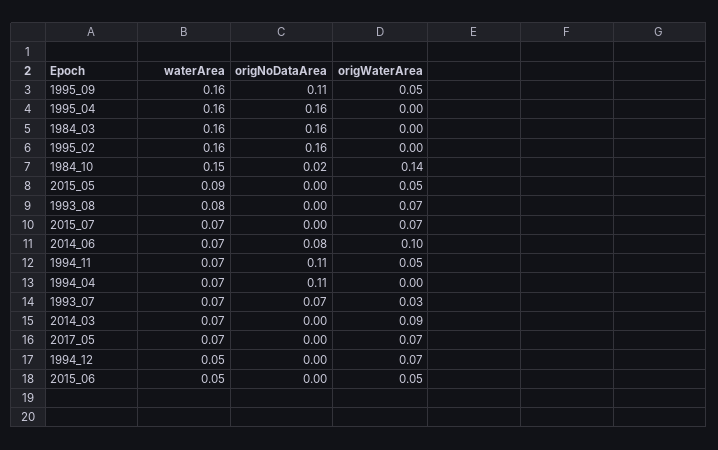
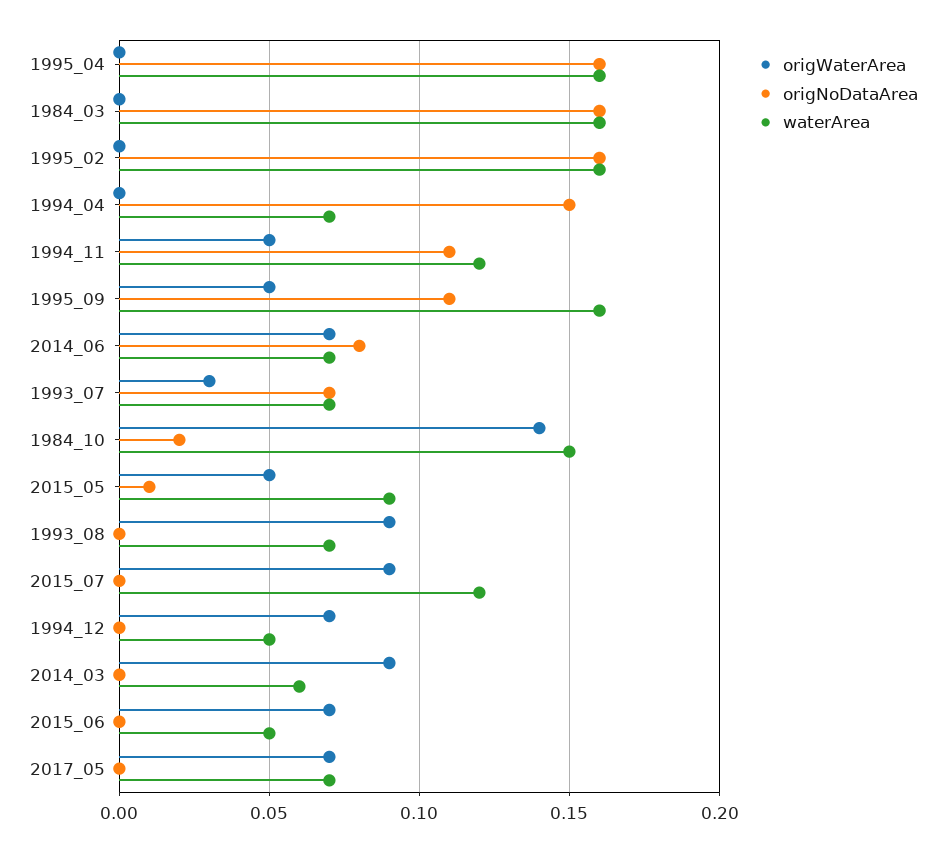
  {
    "waterArea": {
      "1995_09": 0.16,
      "1995_04": 0.16,
      "1984_03": 0.16,
      "1995_02": 0.16,
      "1984_10": 0.15,
      "2015_05": 0.09,
-     "1993_08": 0.08,
+     "1993_08": 0.07,
-     "2015_07": 0.07,
+     "2015_07": 0.12,
      "2014_06": 0.07,
-     "1994_11": 0.07,
+     "1994_11": 0.12,
      "1994_04": 0.07,
      "1993_07": 0.07,
-     "2014_03": 0.07,
+     "2014_03": 0.06,
      "2017_05": 0.07,
      "1994_12": 0.05,
      "2015_06": 0.05
    },
    "origNoDataArea": {
      "1995_09": 0.11,
      "1995_04": 0.16,
      "1984_03": 0.16,
      "1995_02": 0.16,
      "1984_10": 0.02,
-     "2015_05": 0,
+     "2015_05": 0.01,
      "1993_08": 0,
      "2015_07": 0,
      "2014_06": 0.08,
      "1994_11": 0.11,
-     "1994_04": 0.11,
+     "1994_04": 0.15,
      "1993_07": 0.07,
      "2014_03": 0,
      "2017_05": 0,
      "1994_12": 0,
      "2015_06": 0
    },
    "origWaterArea": {
      "1995_09": 0.05,
      "1995_04": 0,
      "1984_03": 0,
      "1995_02": 0,
      "1984_10": 0.14,
      "2015_05": 0.05,
-     "1993_08": 0.07,
+     "1993_08": 0.09,
-     "2015_07": 0.07,
+     "2015_07": 0.09,
-     "2014_06": 0.1,
+     "2014_06": 0.07,
      "1994_11": 0.05,
      "1994_04": 0,
      "1993_07": 0.03,
      "2014_03": 0.09,
      "2017_05": 0.07,
      "1994_12": 0.07,
-     "2015_06": 0.05
+     "2015_06": 0.07
    }
  }

